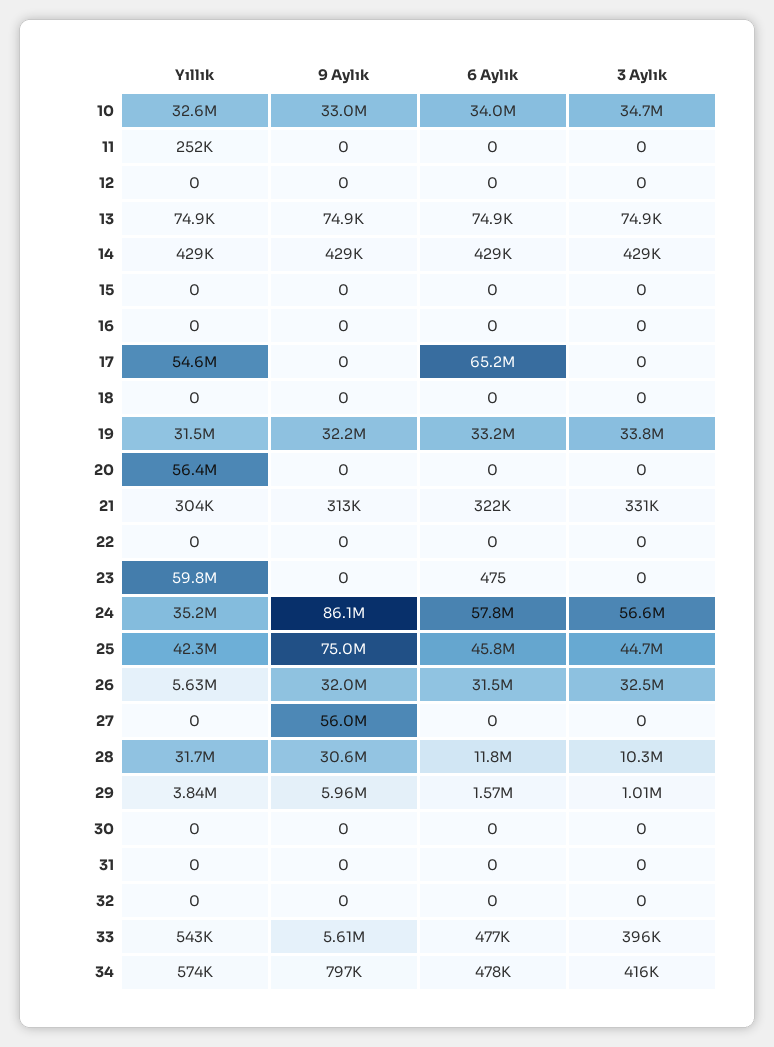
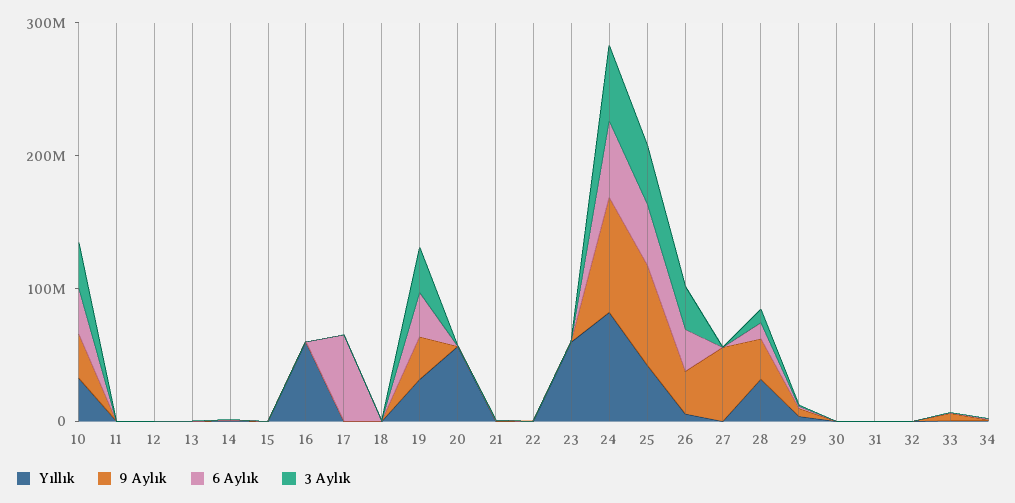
  {
    "Yıllık": {
      "10": 32600000,
      "11": 252000,
      "12": 0,
      "13": 74900,
      "14": 429000,
      "15": 0,
-     "16": 0,
+     "16": 60000000,
-     "17": 54600000,
+     "17": 0,
      "18": 0,
      "19": 31500000,
      "20": 56400000,
      "21": 304000,
      "22": 0,
      "23": 59800000,
-     "24": 35200000,
+     "24": 80000000,
      "25": 42300000,
      "26": 5630000,
      "27": 0,
      "28": 31700000,
      "29": 3840000,
      "30": 0,
      "31": 0,
      "32": 0,
      "33": 543000,
      "34": 574000
    },
    "9 Aylık": {
      "10": 33000000,
      "11": 0,
      "12": 0,
      "13": 74900,
      "14": 429000,
      "15": 0,
      "16": 0,
      "17": 0,
      "18": 0,
      "19": 32200000,
      "20": 0,
      "21": 313000,
      "22": 0,
      "23": 0,
      "24": 86100000,
      "25": 75000000,
      "26": 32000000,
      "27": 56000000,
      "28": 30600000,
      "29": 5960000,
      "30": 0,
      "31": 0,
      "32": 0,
      "33": 5610000,
      "34": 797000
    },
    "6 Aylık": {
      "10": 34000000,
      "11": 0,
      "12": 0,
      "13": 74900,
      "14": 429000,
      "15": 0,
      "16": 0,
      "17": 65200000,
      "18": 0,
      "19": 33200000,
      "20": 0,
      "21": 322000,
      "22": 0,
      "23": 475,
      "24": 57800000,
      "25": 45800000,
      "26": 31500000,
      "27": 0,
      "28": 11800000,
      "29": 1570000,
      "30": 0,
      "31": 0,
      "32": 0,
      "33": 477000,
      "34": 478000
    },
    "3 Aylık": {
      "10": 34700000,
      "11": 0,
      "12": 0,
      "13": 74900,
      "14": 429000,
      "15": 0,
      "16": 0,
      "17": 0,
      "18": 0,
      "19": 33800000,
      "20": 0,
      "21": 331000,
      "22": 0,
      "23": 0,
      "24": 56600000,
      "25": 44700000,
      "26": 32500000,
      "27": 0,
      "28": 10300000,
      "29": 1010000,
      "30": 0,
      "31": 0,
      "32": 0,
      "33": 396000,
      "34": 416000
    }
  }

